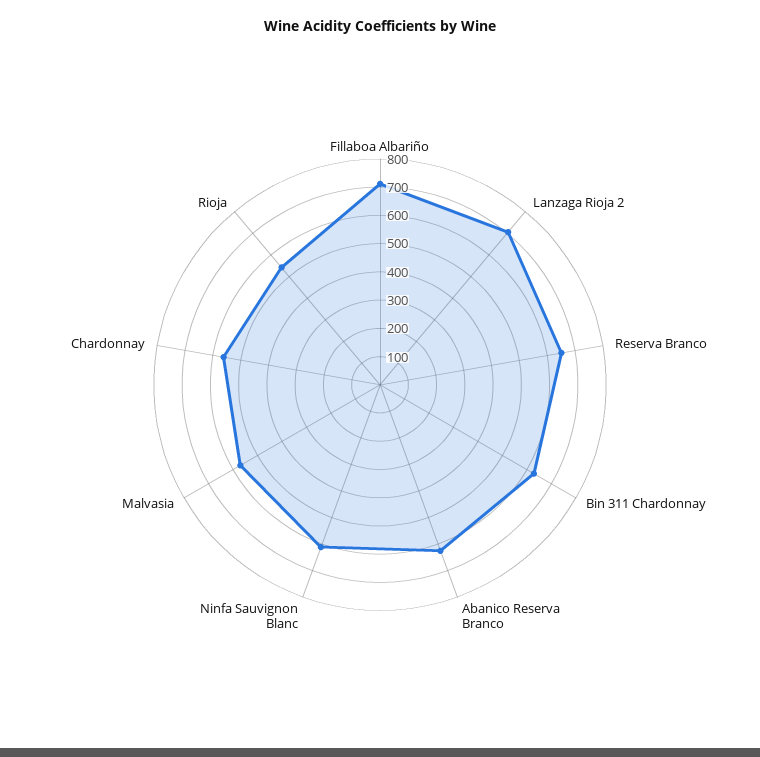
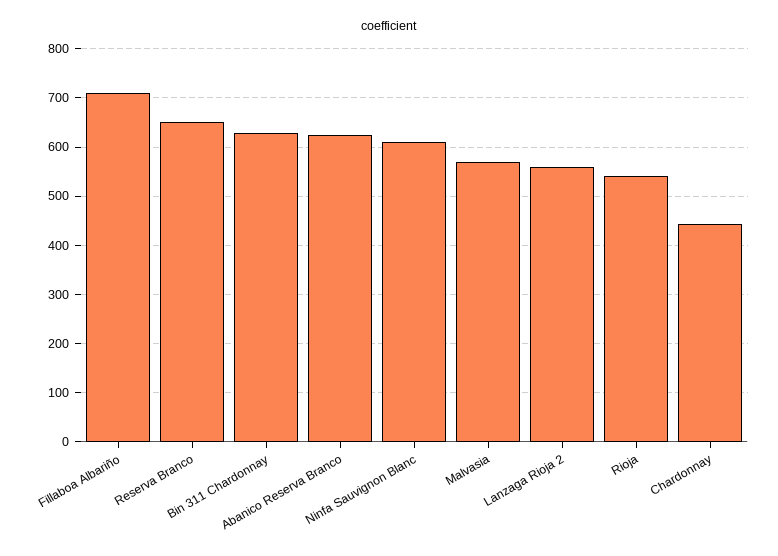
  {
    "Fillaboa Albariño": 720,
-   "Lanzaga Rioja 2": 700,
+   "Lanzaga Rioja 2": 560,
    "Reserva Branco": 660,
    "Bin 311 Chardonnay": 620,
    "Abanico Reserva Branco": 620,
    "Ninfa Sauvignon Blanc": 620,
    "Malvasia": 580,
-   "Chardonnay": 550,
+   "Chardonnay": 440,
    "Rioja": 540
  }

